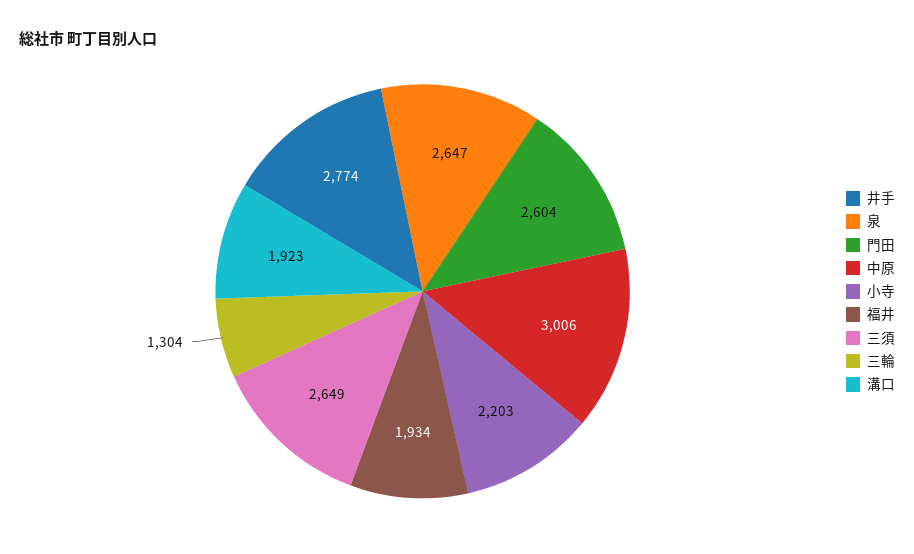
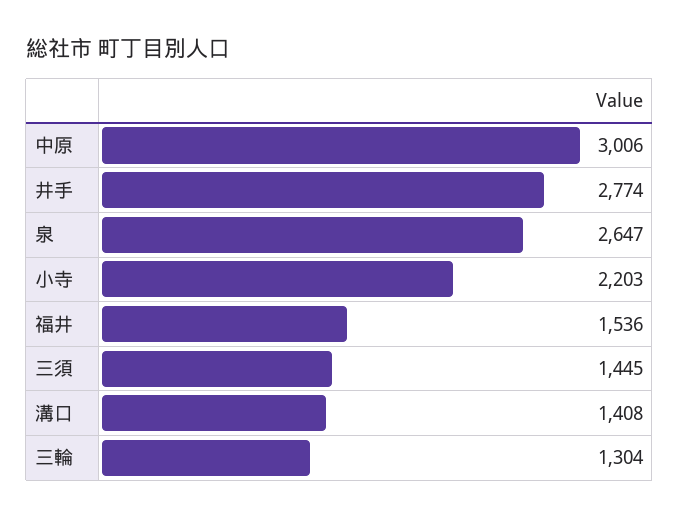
  {
    "井手": 2774,
    "泉": 2647,
-   "門田": 2604,
    "中原": 3006,
    "小寺": 2203,
-   "福井": 1934,
+   "福井": 1536,
-   "三須": 2649,
+   "三須": 1445,
    "三輪": 1304,
-   "溝口": 1923
+   "溝口": 1408
  }

